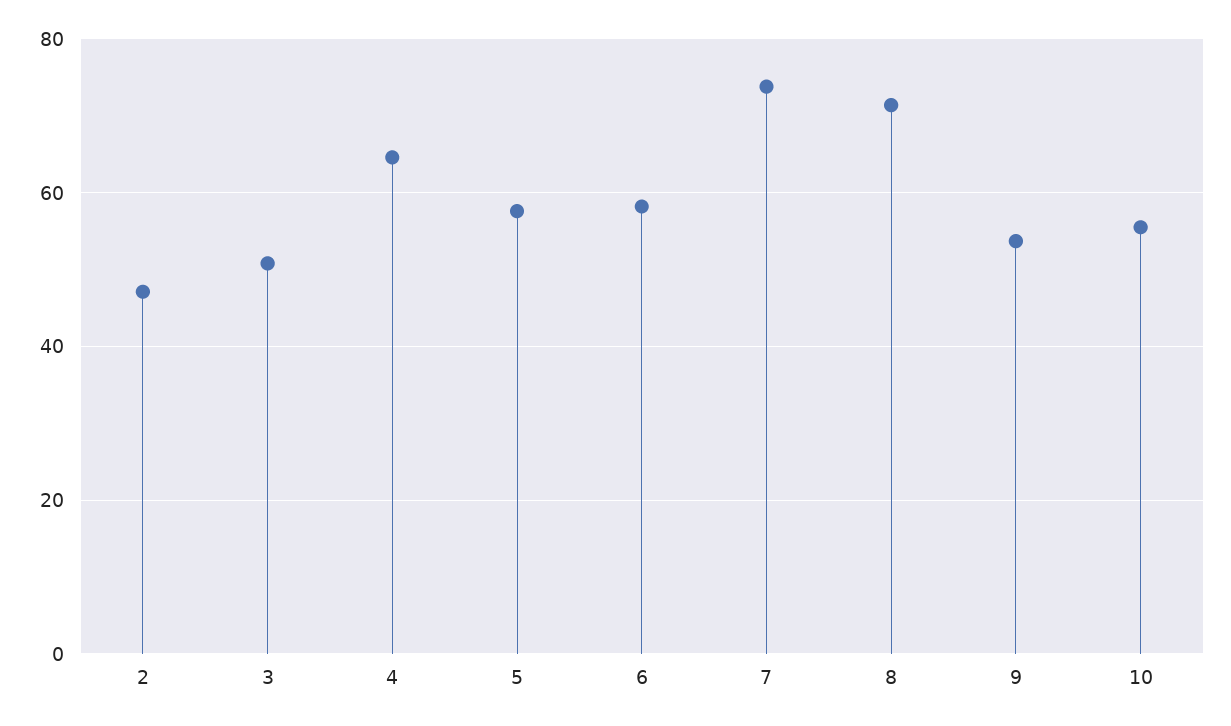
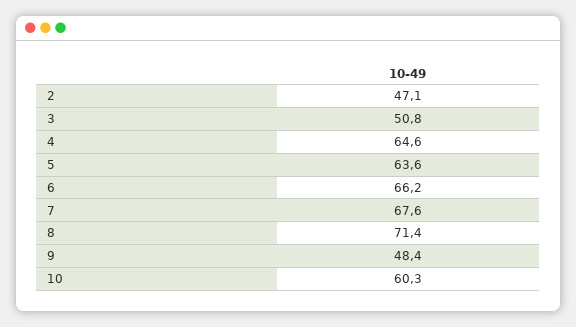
  {
    "2": 47.1,
    "3": 50.8,
    "4": 64.6,
-   "5": 58,
+   "5": 63.6,
-   "6": 58,
+   "6": 66.2,
-   "7": 74,
+   "7": 67.6,
    "8": 71.4,
-   "9": 54,
+   "9": 48.4,
-   "10": 56
+   "10": 60.3
  }

